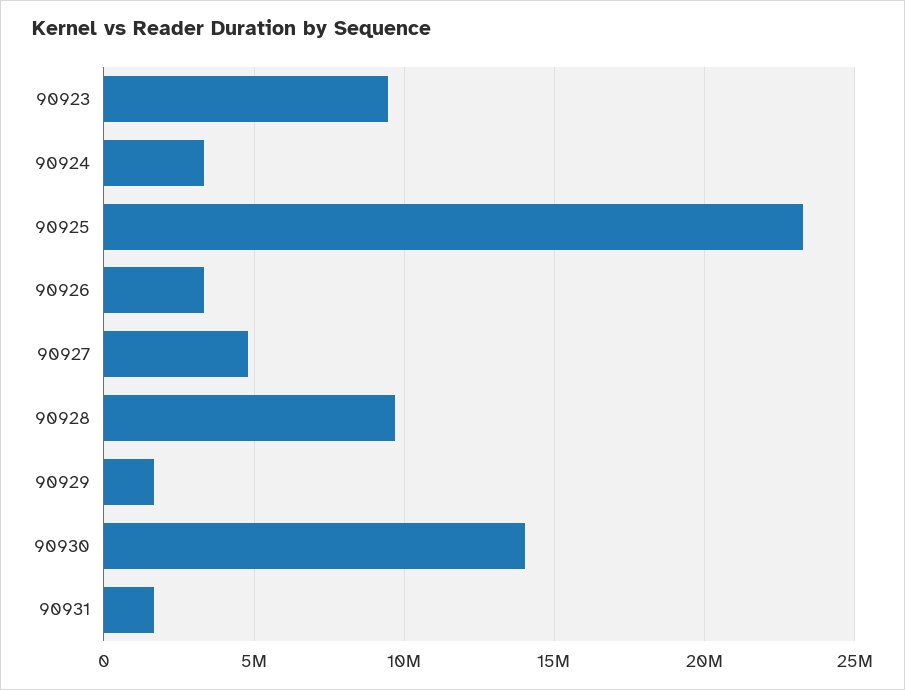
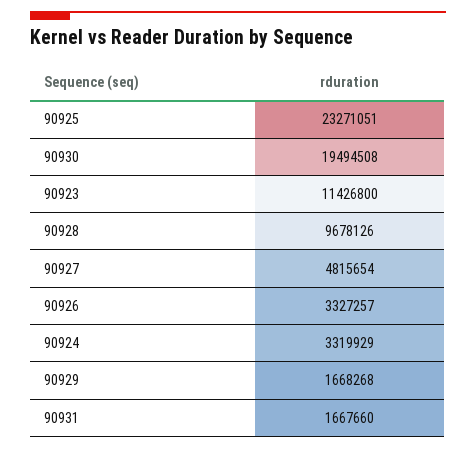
  {
-   "90923": 9500000,
+   "90923": 11426800,
    "90924": 3319929,
    "90925": 23271051,
    "90926": 3327257,
    "90927": 4815654,
    "90928": 9678126,
    "90929": 1668268,
-   "90930": 14000000,
+   "90930": 19494508,
    "90931": 1667660
  }

